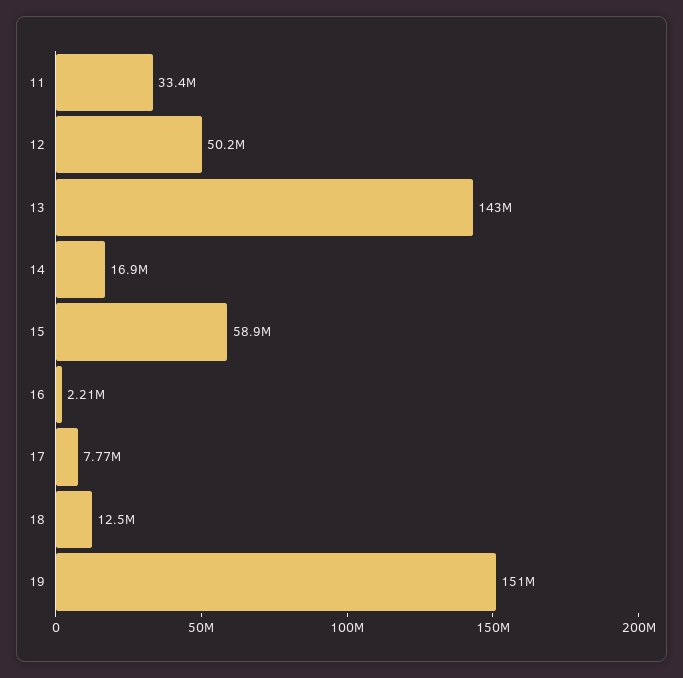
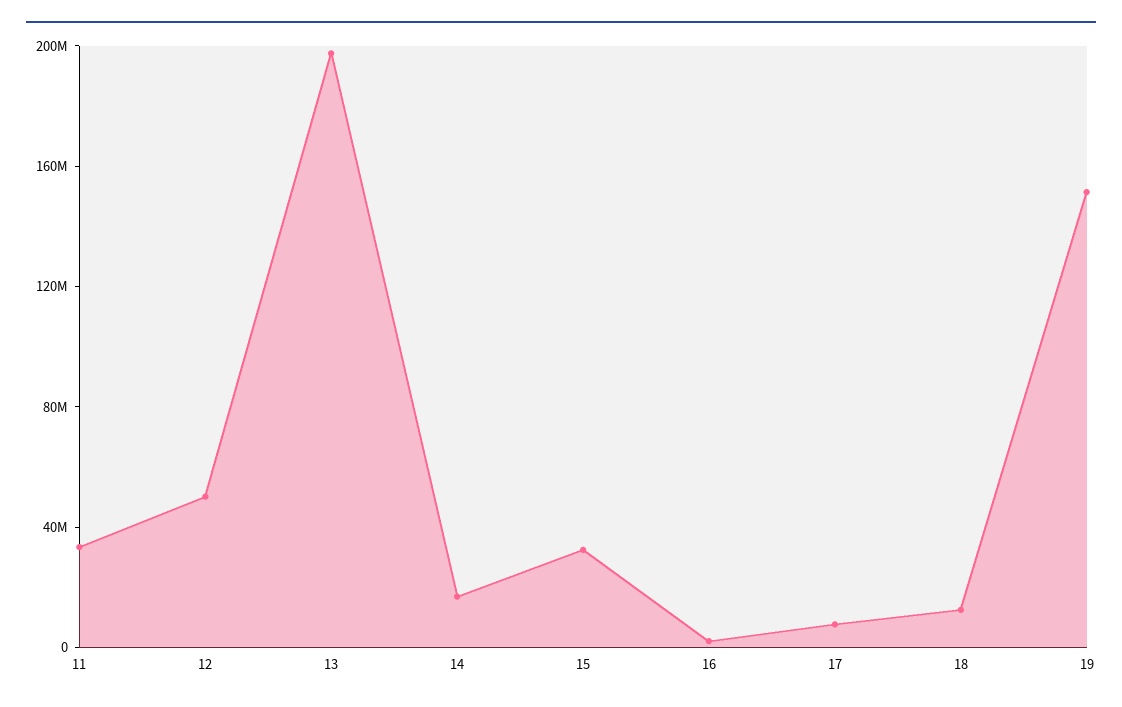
  {
    "11": 33400000,
    "12": 50200000,
-   "13": 143000000,
+   "13": 200000000,
    "14": 16900000,
-   "15": 58900000,
+   "15": 30000000,
    "16": 2210000,
    "17": 7770000,
    "18": 12500000,
    "19": 151000000
  }

